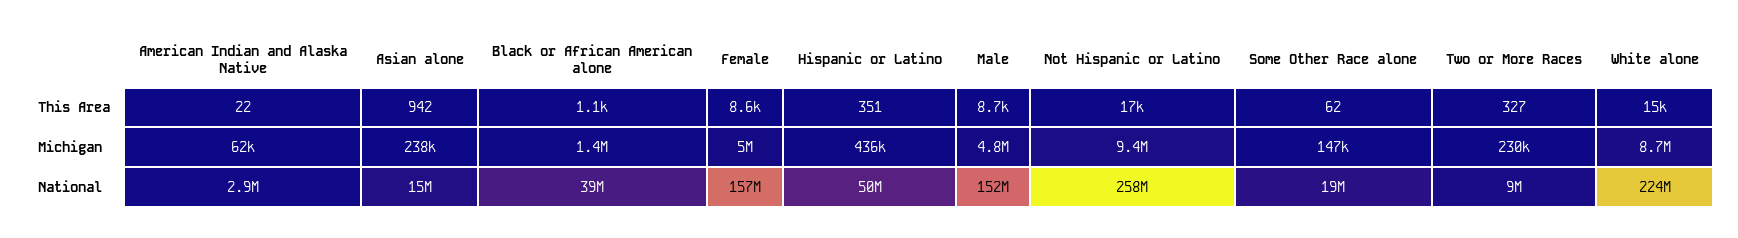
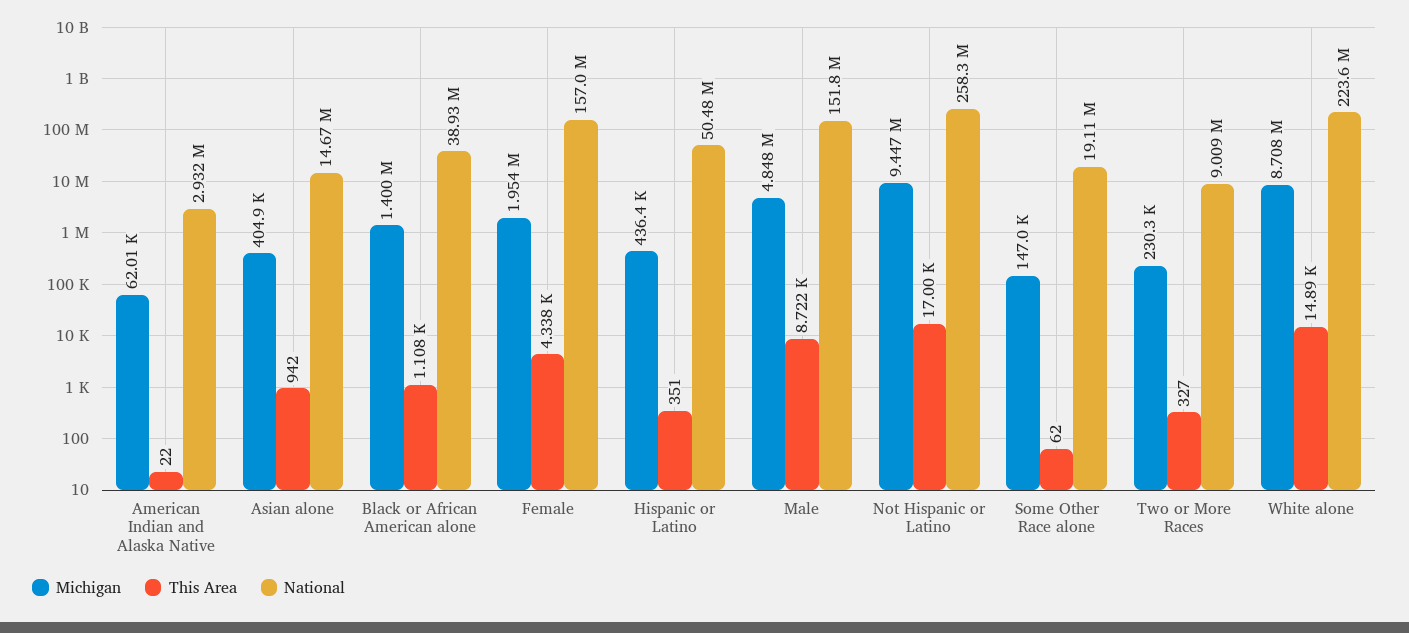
  {
    "This Area": {
      "American Indian and Alaska Native": 22,
      "Asian alone": 942,
      "Black or African American alone": 1108,
-     "Female": 8600,
+     "Female": 4338,
      "Hispanic or Latino": 351,
      "Male": 8722,
      "Not Hispanic or Latino": 17000,
      "Some Other Race alone": 62,
      "Two or More Races": 327,
      "White alone": 14890
    },
    "Michigan": {
      "American Indian and Alaska Native": 62010,
-     "Asian alone": 238000,
+     "Asian alone": 404900,
      "Black or African American alone": 1400000,
-     "Female": 5000000,
+     "Female": 1954000,
      "Hispanic or Latino": 436400,
      "Male": 4848000,
      "Not Hispanic or Latino": 9447000,
      "Some Other Race alone": 147000,
      "Two or More Races": 230300,
      "White alone": 8708000
    },
    "National": {
      "American Indian and Alaska Native": 2932000,
      "Asian alone": 14670000,
      "Black or African American alone": 38930000,
      "Female": 157000000,
      "Hispanic or Latino": 50480000,
      "Male": 151800000,
      "Not Hispanic or Latino": 258300000,
      "Some Other Race alone": 19110000,
      "Two or More Races": 9009000,
      "White alone": 223600000
    }
  }

